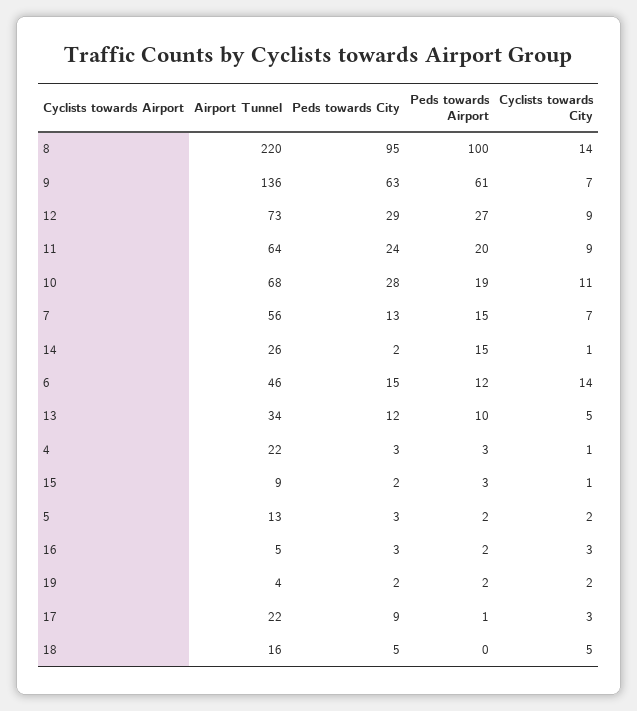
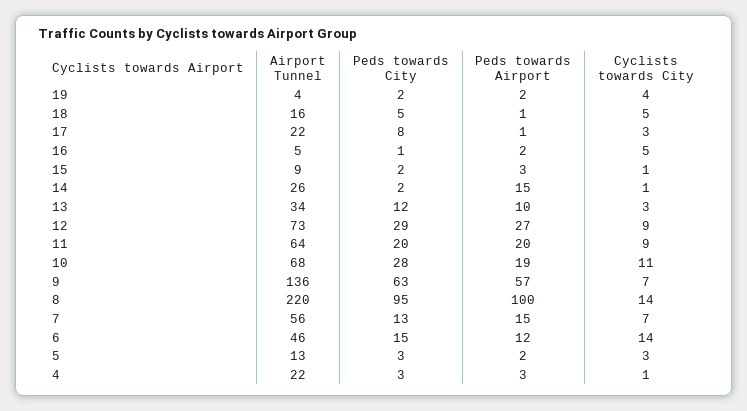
  {
    "Airport Tunnel": {
      "8": 220,
      "9": 136,
      "12": 73,
      "11": 64,
      "10": 68,
      "7": 56,
      "14": 26,
      "6": 46,
      "13": 34,
      "4": 22,
      "15": 9,
      "5": 13,
      "16": 5,
      "19": 4,
      "17": 22,
      "18": 16
    },
    "Peds towards City": {
      "8": 95,
      "9": 63,
      "12": 29,
-     "11": 24,
+     "11": 20,
      "10": 28,
      "7": 13,
      "14": 2,
      "6": 15,
      "13": 12,
      "4": 3,
      "15": 2,
      "5": 3,
-     "16": 3,
+     "16": 1,
      "19": 2,
-     "17": 9,
+     "17": 8,
      "18": 5
    },
    "Peds towards Airport": {
      "8": 100,
-     "9": 61,
+     "9": 57,
      "12": 27,
      "11": 20,
      "10": 19,
      "7": 15,
      "14": 15,
      "6": 12,
      "13": 10,
      "4": 3,
      "15": 3,
      "5": 2,
      "16": 2,
      "19": 2,
      "17": 1,
-     "18": 0
+     "18": 1
    },
    "Cyclists towards City": {
      "8": 14,
      "9": 7,
      "12": 9,
      "11": 9,
      "10": 11,
      "7": 7,
      "14": 1,
      "6": 14,
-     "13": 5,
+     "13": 3,
      "4": 1,
      "15": 1,
-     "5": 2,
+     "5": 3,
-     "16": 3,
+     "16": 5,
-     "19": 2,
+     "19": 4,
      "17": 3,
      "18": 5
    }
  }

